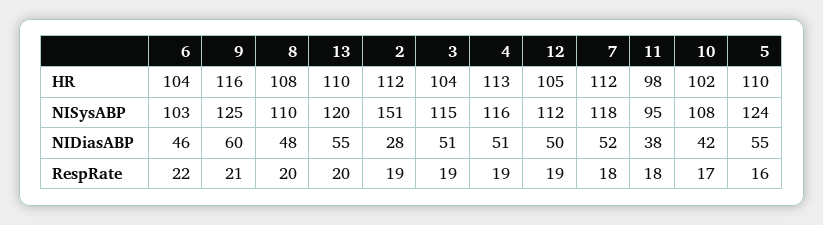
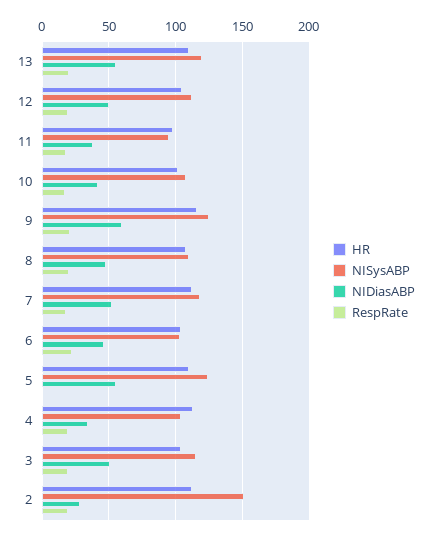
  {
    "HR": {
      "6": 104,
      "9": 116,
      "8": 108,
      "13": 110,
      "2": 112,
      "3": 104,
      "4": 113,
      "12": 105,
      "7": 112,
      "11": 98,
      "10": 102,
      "5": 110
    },
    "NISysABP": {
      "6": 103,
      "9": 125,
      "8": 110,
      "13": 120,
      "2": 151,
      "3": 115,
-     "4": 116,
+     "4": 105,
      "12": 112,
      "7": 118,
      "11": 95,
      "10": 108,
      "5": 124
    },
    "NIDiasABP": {
      "6": 46,
      "9": 60,
      "8": 48,
      "13": 55,
      "2": 28,
      "3": 51,
-     "4": 51,
+     "4": 35,
      "12": 50,
      "7": 52,
      "11": 38,
      "10": 42,
      "5": 55
    },
    "RespRate": {
      "6": 22,
      "9": 21,
      "8": 20,
      "13": 20,
      "2": 19,
      "3": 19,
      "4": 19,
      "12": 19,
      "7": 18,
      "11": 18,
      "10": 17,
-     "5": 16
+     "5": 0
    }
  }

